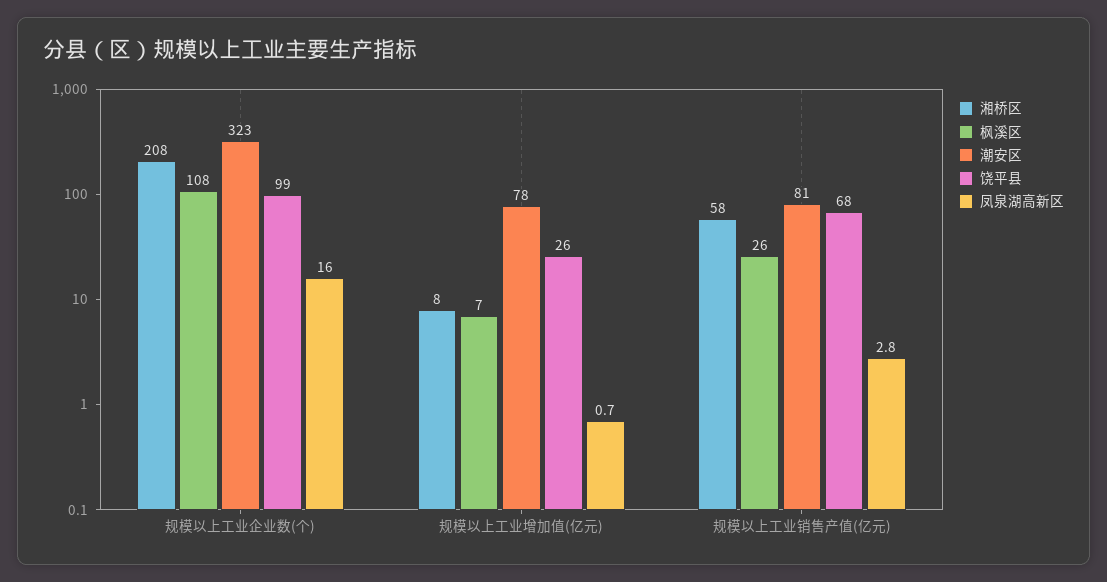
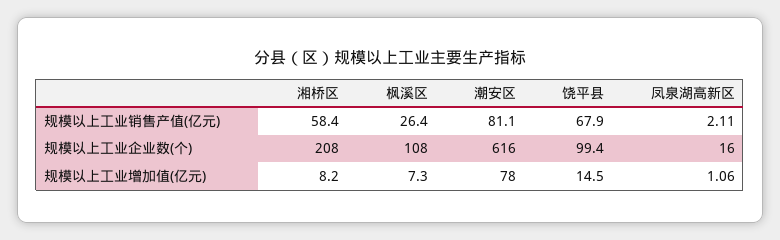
  {
    "湘桥区": {
      "规模以上工业企业数(个)": 208,
      "规模以上工业增加值(亿元)": 8.2,
      "规模以上工业销售产值(亿元)": 58.4
    },
    "枫溪区": {
      "规模以上工业企业数(个)": 108,
      "规模以上工业增加值(亿元)": 7.3,
      "规模以上工业销售产值(亿元)": 26.4
    },
    "潮安区": {
-     "规模以上工业企业数(个)": 323,
+     "规模以上工业企业数(个)": 616,
      "规模以上工业增加值(亿元)": 78,
      "规模以上工业销售产值(亿元)": 81.1
    },
    "饶平县": {
      "规模以上工业企业数(个)": 99.4,
-     "规模以上工业增加值(亿元)": 26,
+     "规模以上工业增加值(亿元)": 14.5,
      "规模以上工业销售产值(亿元)": 67.9
    },
    "凤泉湖高新区": {
      "规模以上工业企业数(个)": 16,
-     "规模以上工业增加值(亿元)": 0.7,
+     "规模以上工业增加值(亿元)": 1.06,
-     "规模以上工业销售产值(亿元)": 2.8
+     "规模以上工业销售产值(亿元)": 2.11
    }
  }

